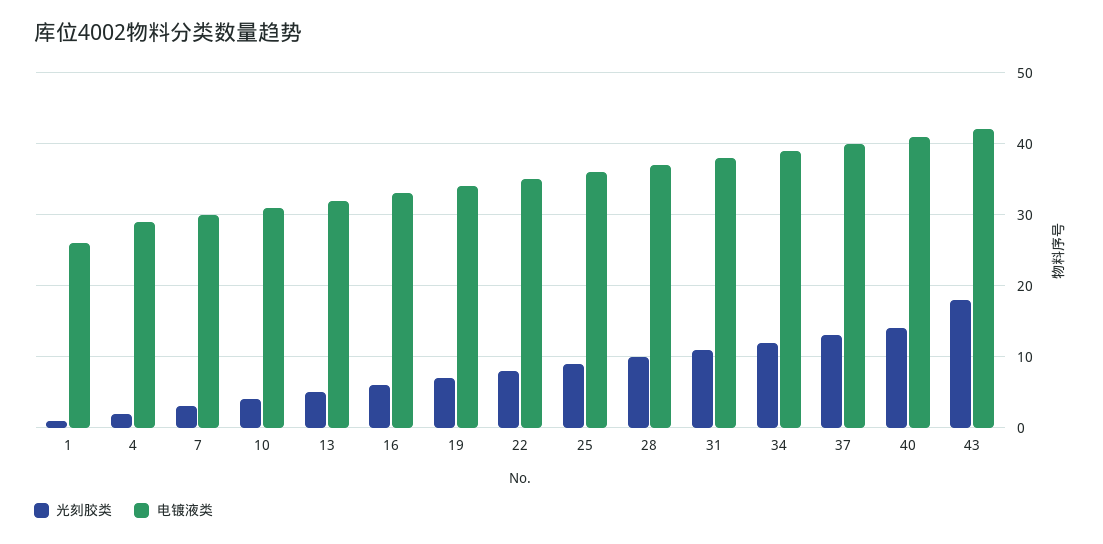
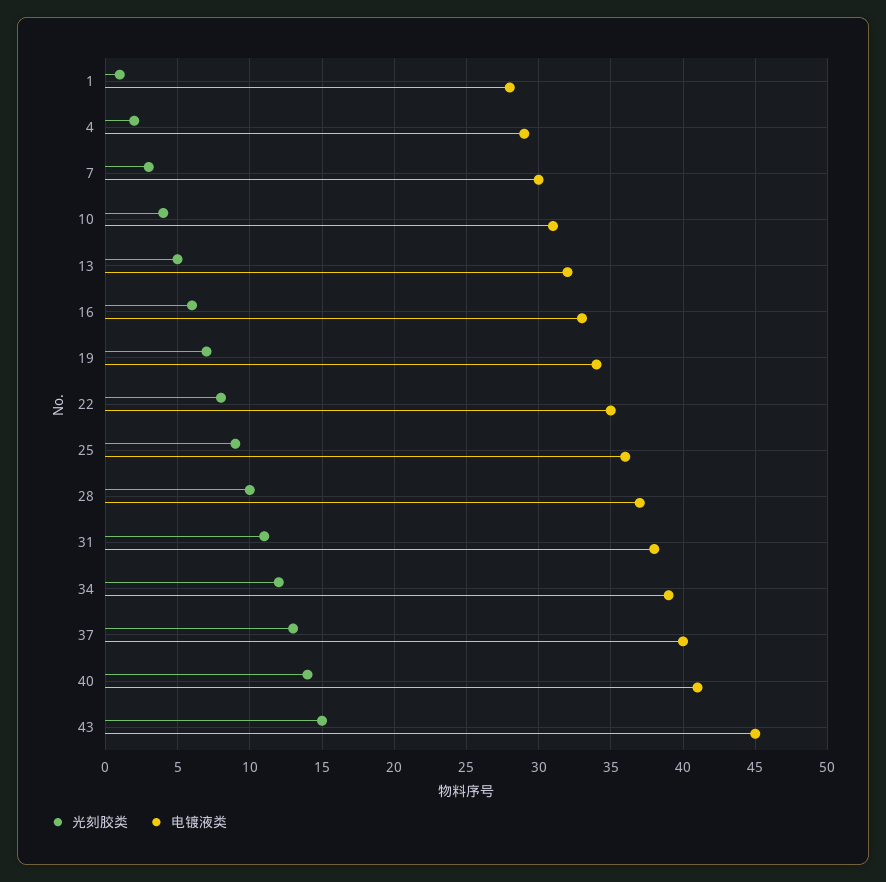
  {
    "光刻胶类": {
      "1": 1,
      "4": 2,
      "7": 3,
      "10": 4,
      "13": 5,
      "16": 6,
      "19": 7,
      "22": 8,
      "25": 9,
      "28": 10,
      "31": 11,
      "34": 12,
      "37": 13,
      "40": 14,
-     "43": 18
+     "43": 15
    },
    "电镀液类": {
-     "1": 26,
+     "1": 28,
      "4": 29,
      "7": 30,
      "10": 31,
      "13": 32,
      "16": 33,
      "19": 34,
      "22": 35,
      "25": 36,
      "28": 37,
      "31": 38,
      "34": 39,
      "37": 40,
      "40": 41,
-     "43": 42
+     "43": 45
    }
  }

